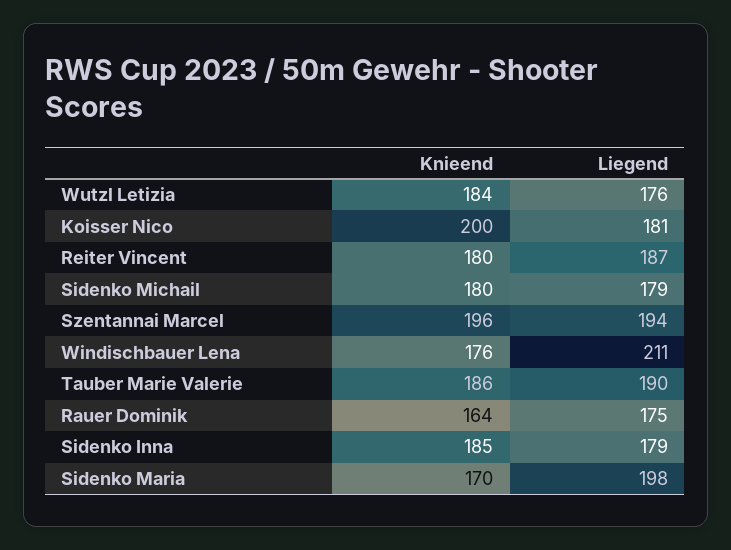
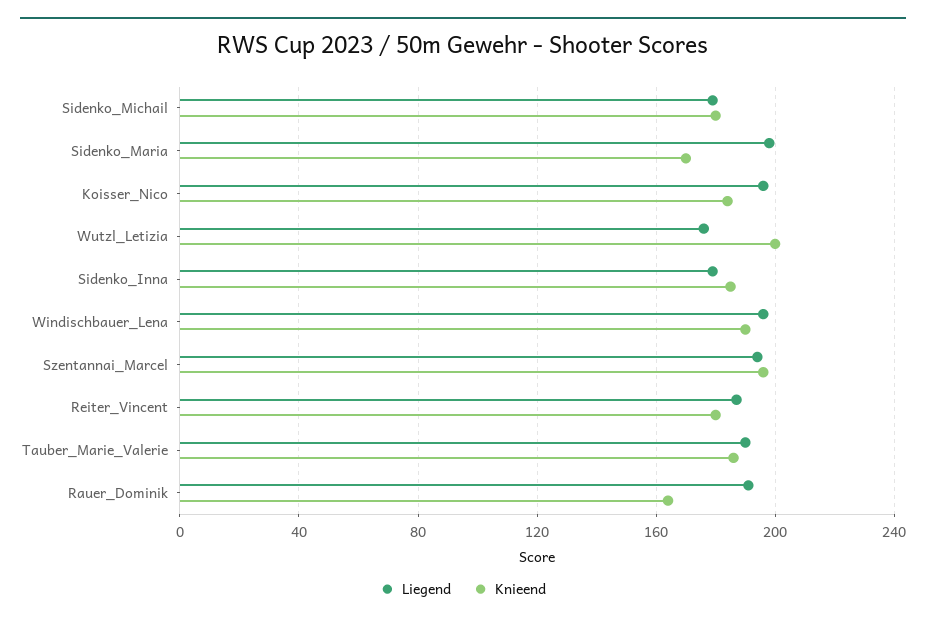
  {
    "Knieend": {
-     "Wutzl Letizia": 184,
+     "Wutzl Letizia": 200,
-     "Koisser Nico": 200,
+     "Koisser Nico": 185,
      "Reiter Vincent": 180,
      "Sidenko Michail": 180,
      "Szentannai Marcel": 196,
-     "Windischbauer Lena": 176,
+     "Windischbauer Lena": 190,
      "Tauber Marie Valerie": 186,
      "Rauer Dominik": 164,
      "Sidenko Inna": 185,
      "Sidenko Maria": 170
    },
    "Liegend": {
      "Wutzl Letizia": 176,
-     "Koisser Nico": 181,
+     "Koisser Nico": 195,
      "Reiter Vincent": 187,
      "Sidenko Michail": 179,
      "Szentannai Marcel": 194,
-     "Windischbauer Lena": 211,
+     "Windischbauer Lena": 195,
      "Tauber Marie Valerie": 190,
-     "Rauer Dominik": 175,
+     "Rauer Dominik": 190,
      "Sidenko Inna": 179,
      "Sidenko Maria": 198
    }
  }

